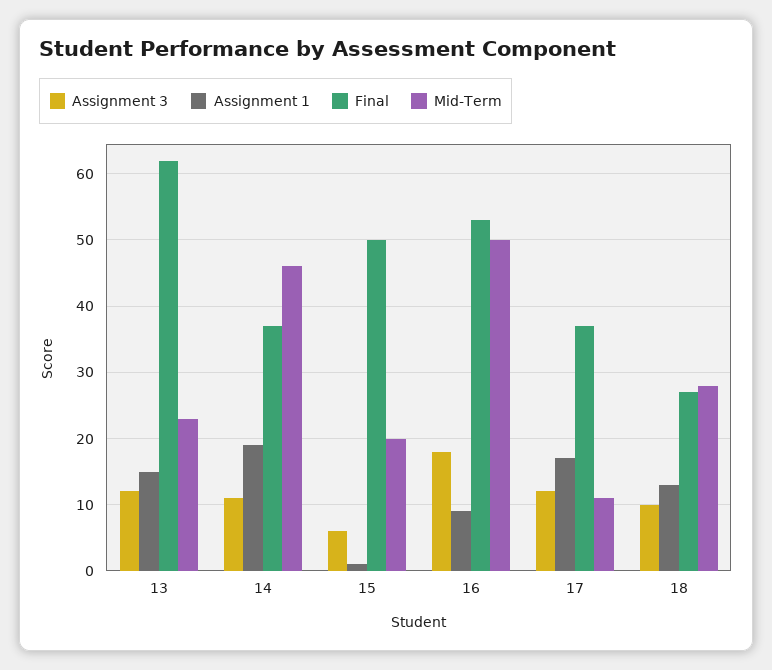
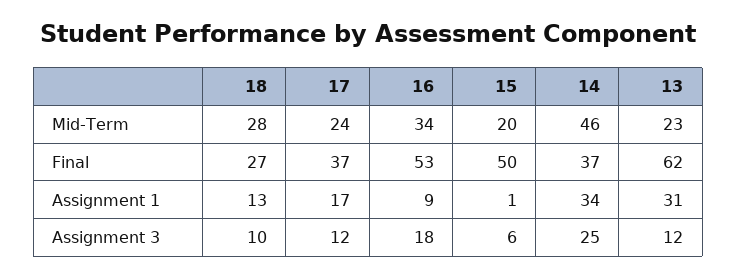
  {
    "Assignment 3": {
      "13": 12,
-     "14": 11,
+     "14": 25,
      "15": 6,
      "16": 18,
      "17": 12,
      "18": 10
    },
    "Assignment 1": {
-     "13": 15,
+     "13": 31,
-     "14": 19,
+     "14": 34,
      "15": 1,
      "16": 9,
      "17": 17,
      "18": 13
    },
    "Final": {
      "13": 62,
      "14": 37,
      "15": 50,
      "16": 53,
      "17": 37,
      "18": 27
    },
    "Mid-Term": {
      "13": 23,
      "14": 46,
      "15": 20,
-     "16": 50,
+     "16": 34,
-     "17": 11,
+     "17": 24,
      "18": 28
    }
  }

